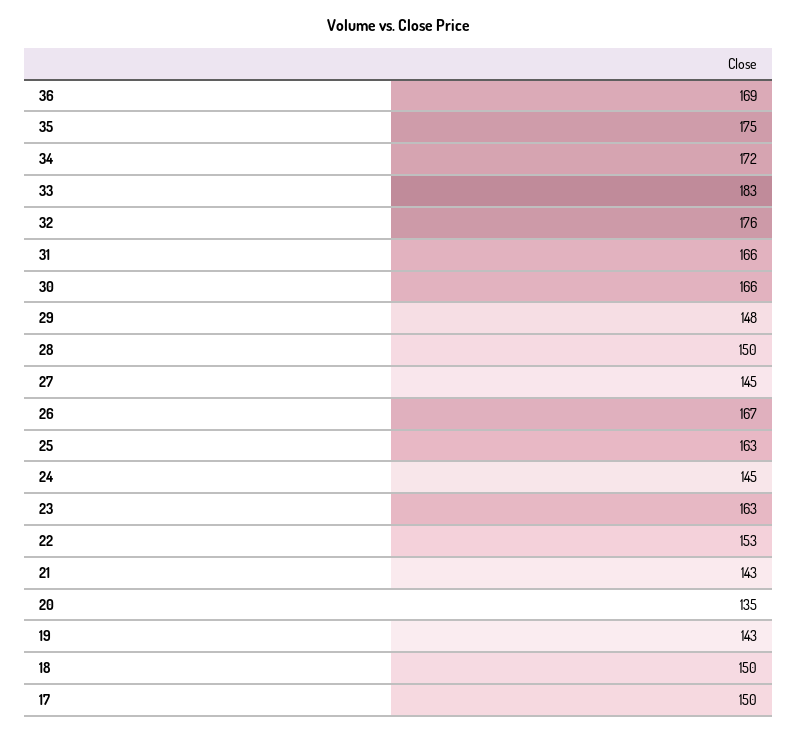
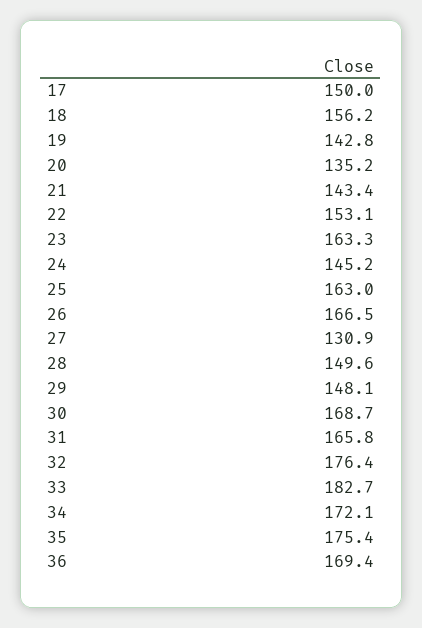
  {
    "36": 169.4,
    "35": 175.4,
    "34": 172.1,
    "33": 182.7,
    "32": 176.4,
    "31": 165.8,
-   "30": 166,
+   "30": 168.7,
    "29": 148.1,
    "28": 149.6,
-   "27": 145,
+   "27": 130.9,
    "26": 166.5,
    "25": 163,
    "24": 145.2,
    "23": 163.3,
    "22": 153.1,
    "21": 143.4,
    "20": 135.2,
    "19": 142.8,
-   "18": 150,
+   "18": 156.2,
    "17": 150
  }

